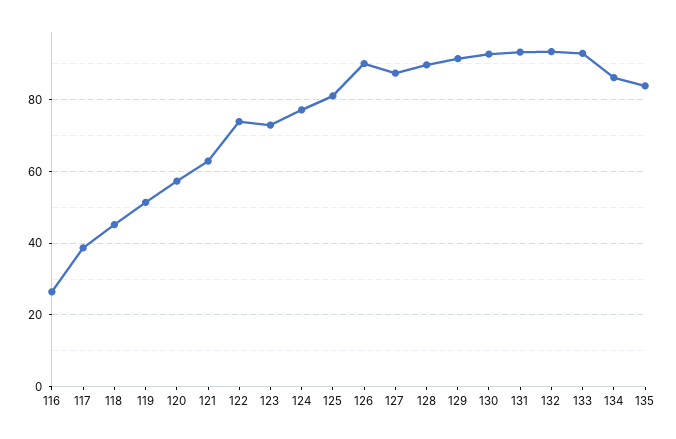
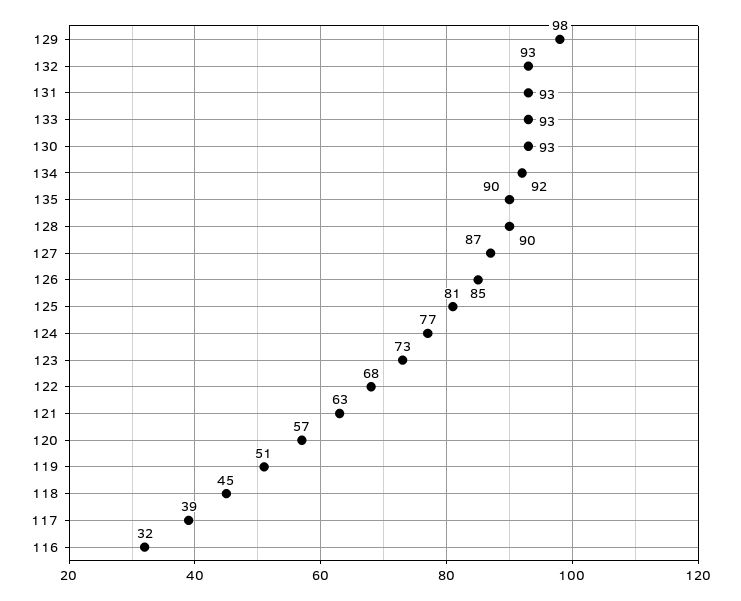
  {
-   "116": 26,
+   "116": 32,
    "117": 39,
    "118": 45,
    "119": 51,
    "120": 57,
    "121": 63,
-   "122": 74,
+   "122": 68,
    "123": 73,
    "124": 77,
    "125": 81,
-   "126": 90,
+   "126": 85,
    "127": 87,
    "128": 90,
-   "129": 92,
+   "129": 98,
    "130": 93,
    "131": 93,
    "132": 93,
    "133": 93,
-   "134": 86,
+   "134": 92,
-   "135": 84
+   "135": 90
  }

